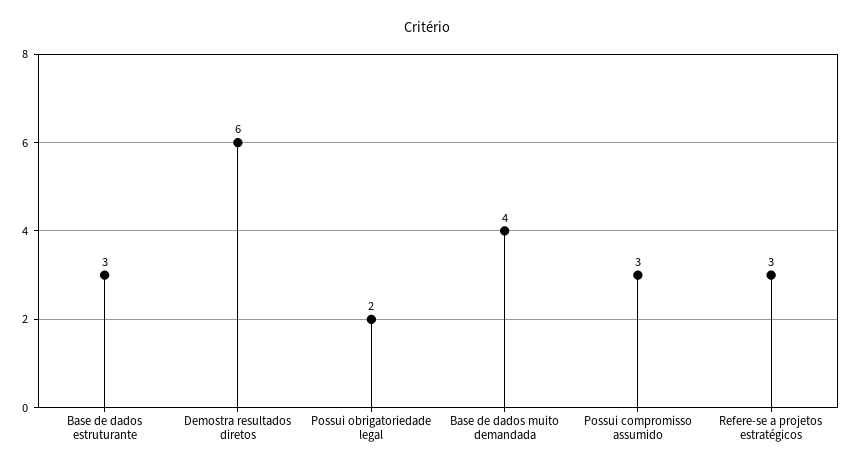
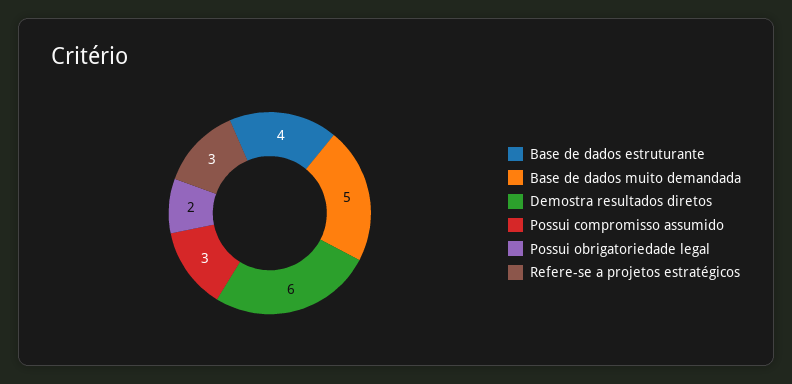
  {
-   "Base de dados estruturante": 3,
+   "Base de dados estruturante": 4,
    "Demostra resultados diretos": 6,
    "Possui obrigatoriedade legal": 2,
-   "Base de dados muito demandada": 4,
+   "Base de dados muito demandada": 5,
    "Possui compromisso assumido": 3,
    "Refere-se a projetos estratégicos": 3
  }

